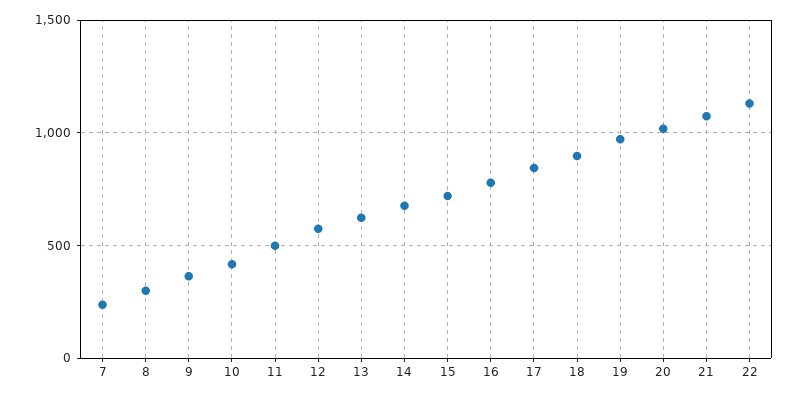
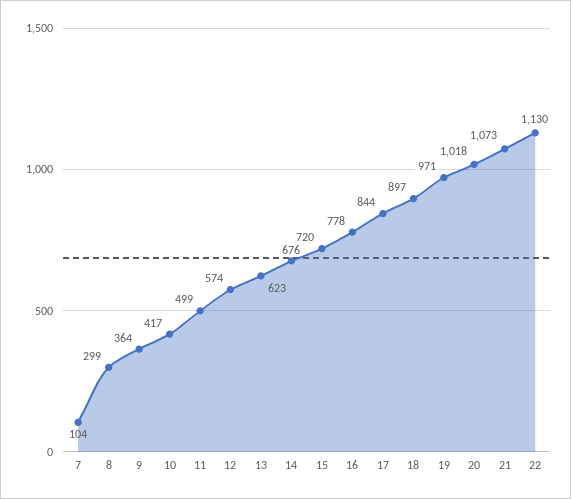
  {
-   "7": 250,
+   "7": 104,
    "8": 299,
    "9": 364,
    "10": 417,
    "11": 499,
    "12": 574,
    "13": 623,
    "14": 676,
    "15": 720,
    "16": 778,
    "17": 844,
    "18": 897,
    "19": 971,
    "20": 1018,
    "21": 1073,
    "22": 1130
  }

